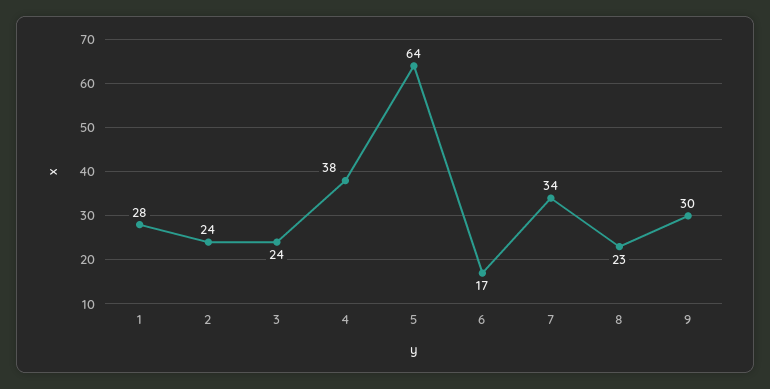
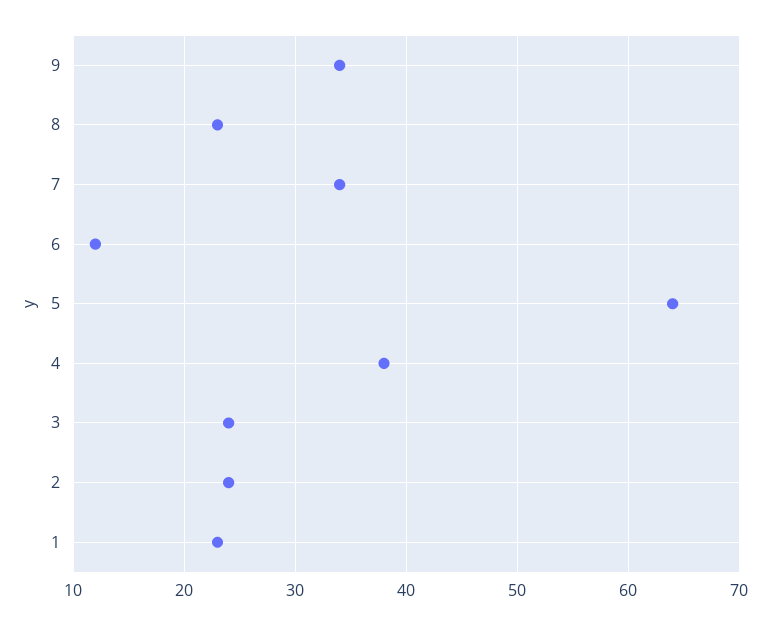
  {
-   "1": 28,
+   "1": 23,
    "2": 24,
    "3": 24,
    "4": 38,
    "5": 64,
-   "6": 17,
+   "6": 12,
    "7": 34,
    "8": 23,
-   "9": 30
+   "9": 34
  }

